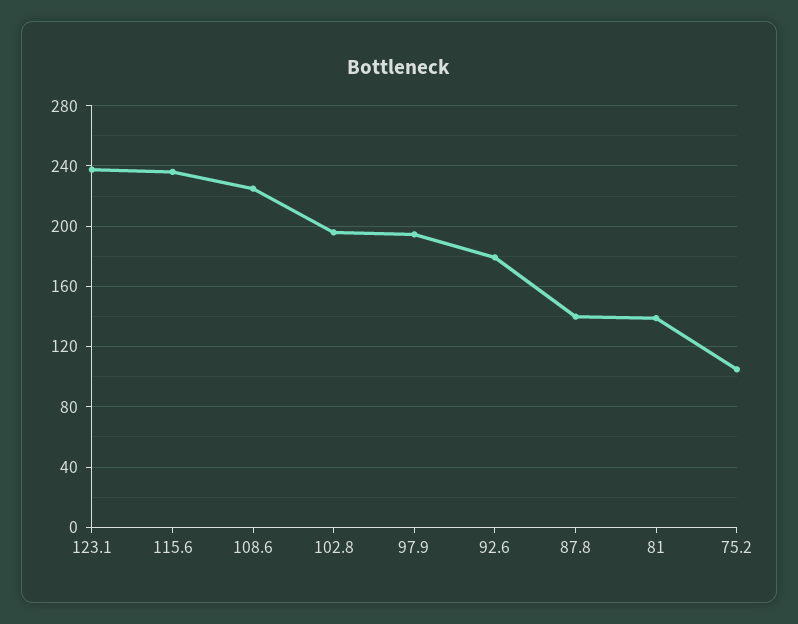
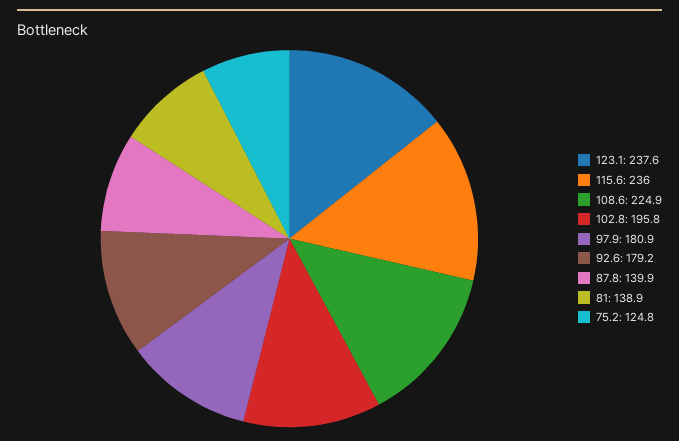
  {
    "123.1": 237.6,
    "115.6": 236,
    "108.6": 224.9,
    "102.8": 195.8,
-   "97.9": 195,
+   "97.9": 180.9,
    "92.6": 179.2,
    "87.8": 139.9,
    "81": 138.9,
-   "75.2": 105
+   "75.2": 124.8
  }

